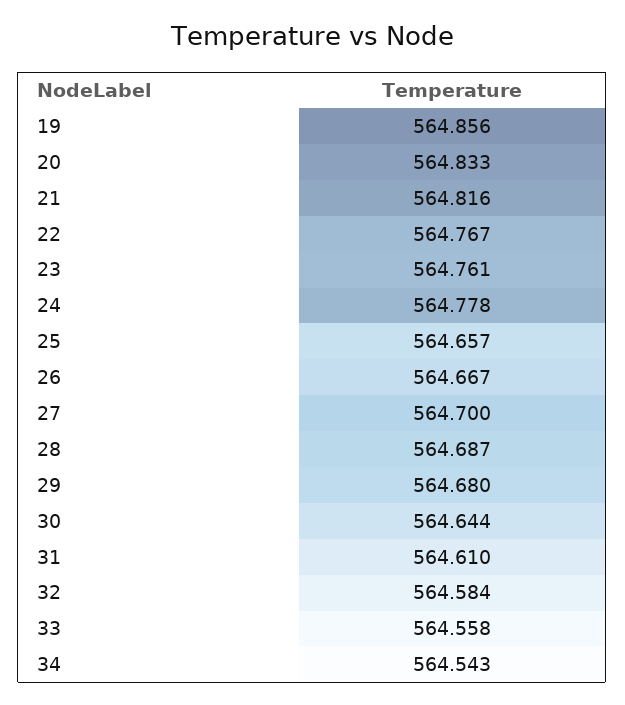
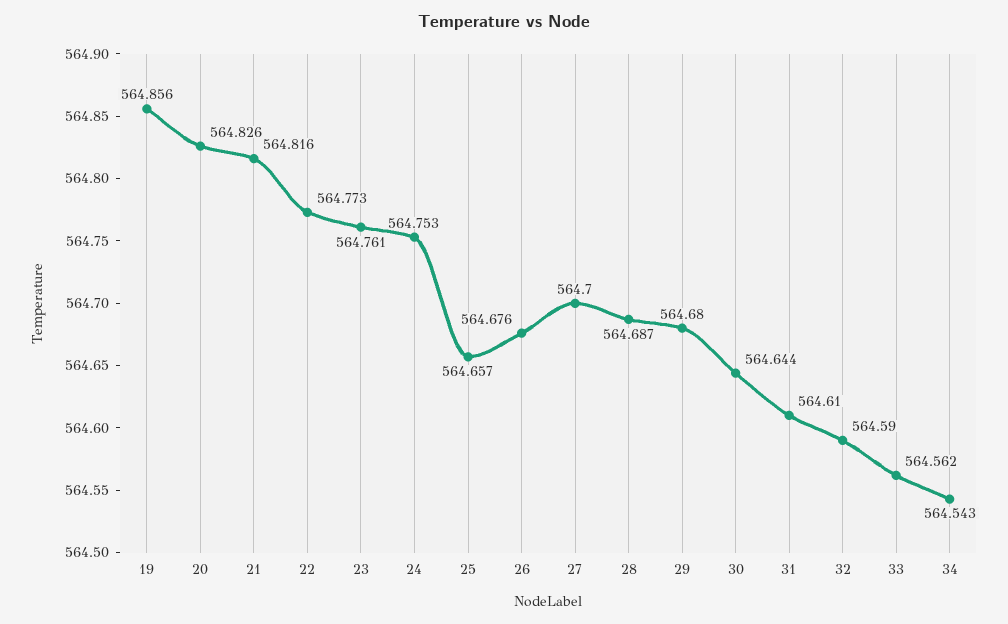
  {
    "19": 564.856,
-   "20": 564.833,
+   "20": 564.826,
    "21": 564.816,
-   "22": 564.767,
+   "22": 564.773,
    "23": 564.761,
-   "24": 564.778,
+   "24": 564.753,
    "25": 564.657,
-   "26": 564.667,
+   "26": 564.676,
    "27": 564.7,
    "28": 564.687,
    "29": 564.68,
    "30": 564.644,
    "31": 564.61,
-   "32": 564.584,
+   "32": 564.59,
-   "33": 564.558,
+   "33": 564.562,
    "34": 564.543
  }

